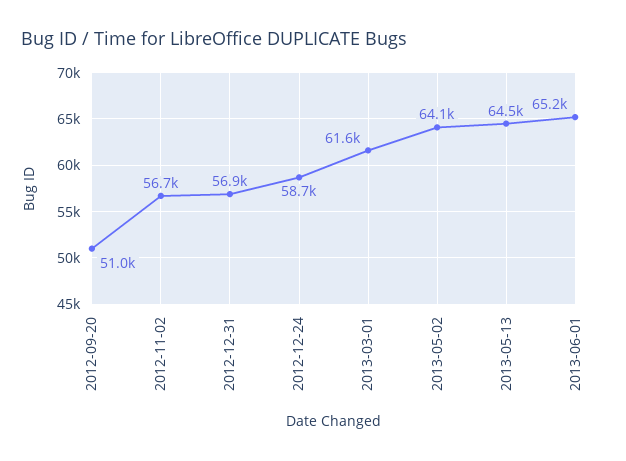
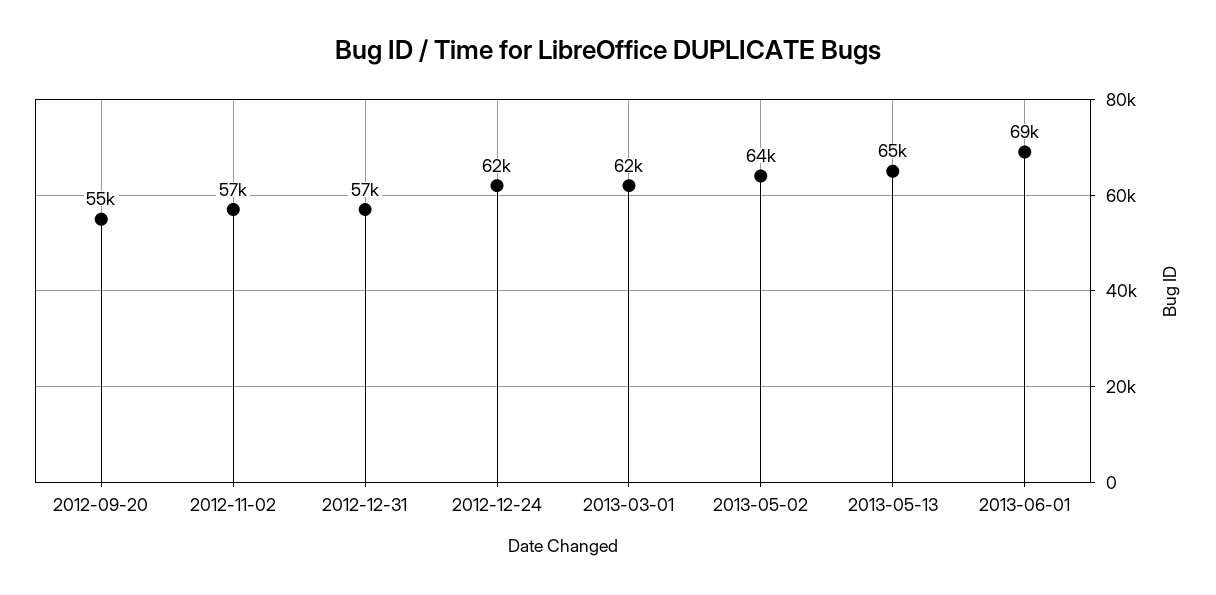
  {
-   "2012-09-20": 51000,
+   "2012-09-20": 55000,
    "2012-11-02": 56700,
    "2012-12-31": 56900,
-   "2012-12-24": 58700,
+   "2012-12-24": 62000,
    "2013-03-01": 61600,
    "2013-05-02": 64100,
    "2013-05-13": 64500,
-   "2013-06-01": 65200
+   "2013-06-01": 69000
  }

